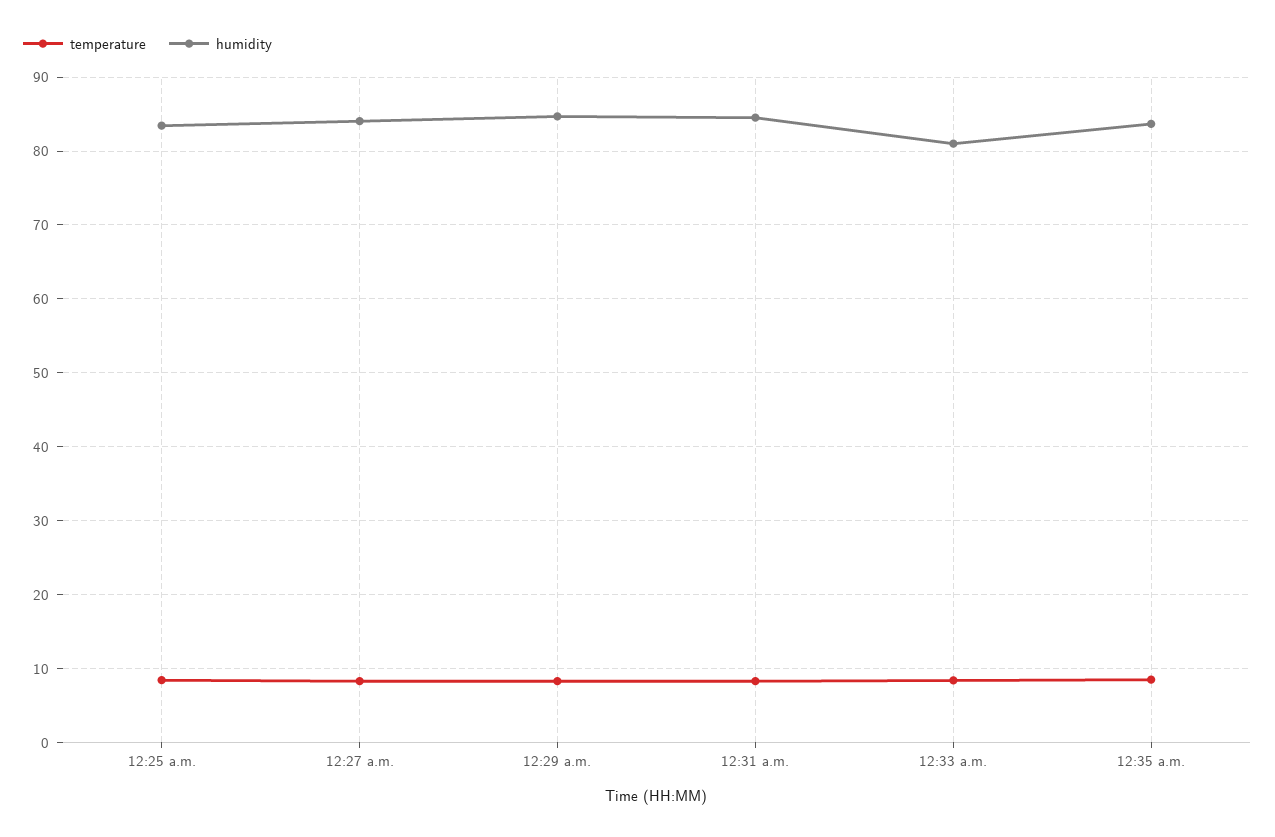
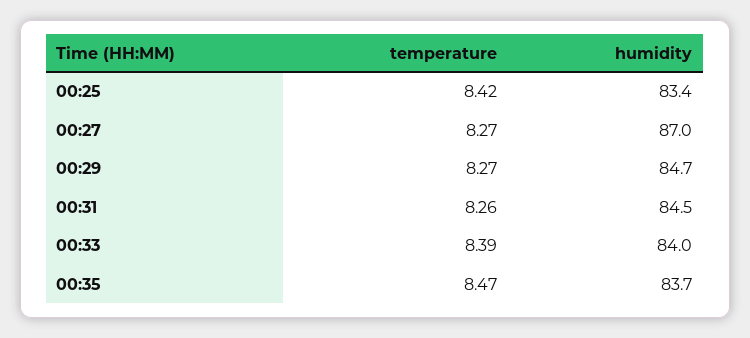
  {
    "temperature": {
      "12:25 a.m.": 8.42,
      "12:27 a.m.": 8.27,
      "12:29 a.m.": 8.27,
      "12:31 a.m.": 8.26,
      "12:33 a.m.": 8.39,
      "12:35 a.m.": 8.47
    },
    "humidity": {
      "12:25 a.m.": 83.4,
-     "12:27 a.m.": 84,
+     "12:27 a.m.": 87,
      "12:29 a.m.": 84.7,
      "12:31 a.m.": 84.5,
-     "12:33 a.m.": 81,
+     "12:33 a.m.": 84,
      "12:35 a.m.": 83.7
    }
  }

